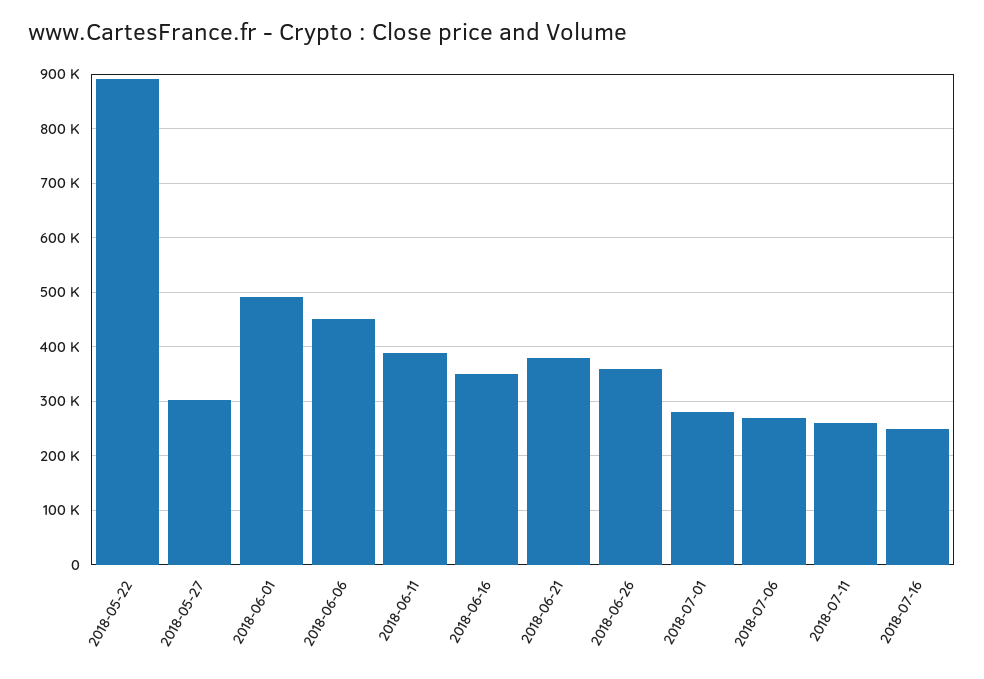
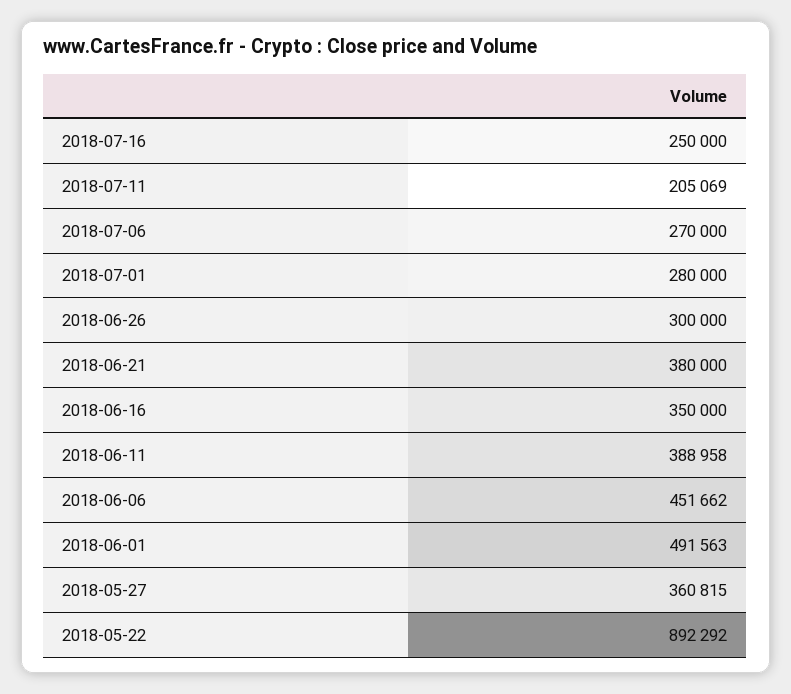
  {
    "2018-05-22": 892292,
-   "2018-05-27": 300000,
+   "2018-05-27": 360815,
    "2018-06-01": 491563,
    "2018-06-06": 451662,
    "2018-06-11": 388958,
    "2018-06-16": 350000,
    "2018-06-21": 380000,
-   "2018-06-26": 360000,
+   "2018-06-26": 300000,
    "2018-07-01": 280000,
    "2018-07-06": 270000,
-   "2018-07-11": 260000,
+   "2018-07-11": 205069,
    "2018-07-16": 250000
  }

